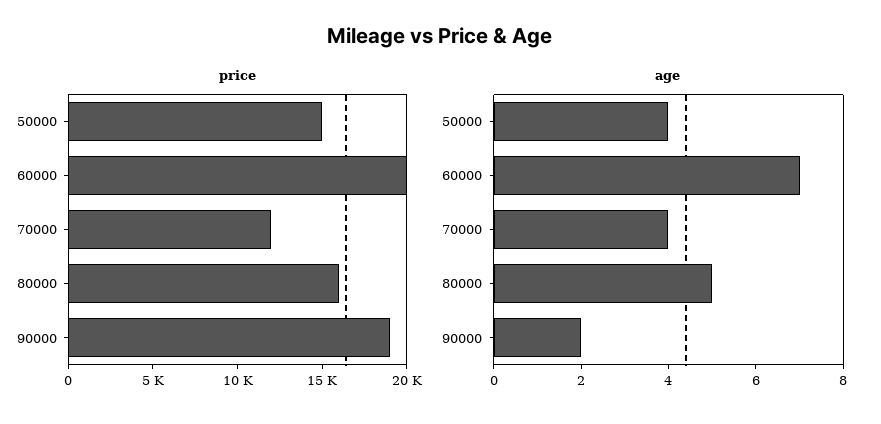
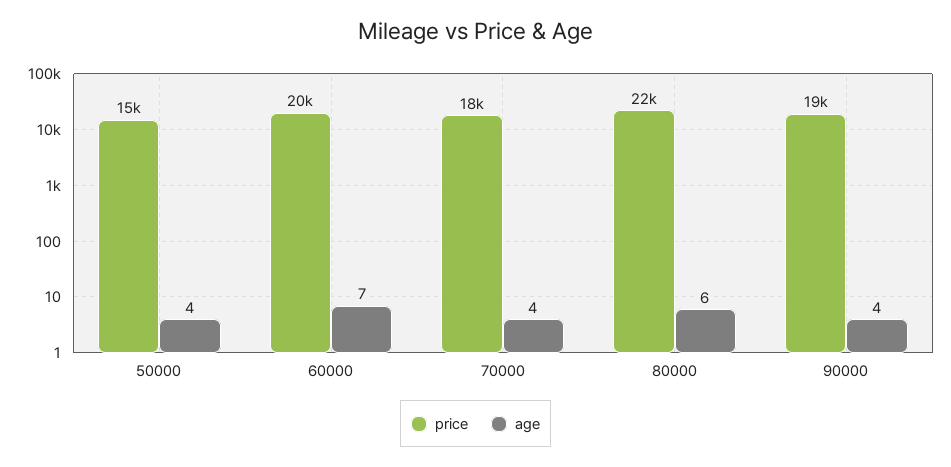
  {
    "price": {
      "50000": 15000,
      "60000": 20000,
-     "70000": 12000,
+     "70000": 18000,
-     "80000": 16000,
+     "80000": 22000,
      "90000": 19000
    },
    "age": {
      "50000": 4,
      "60000": 7,
      "70000": 4,
-     "80000": 5,
+     "80000": 6,
-     "90000": 2
+     "90000": 4
    }
  }

